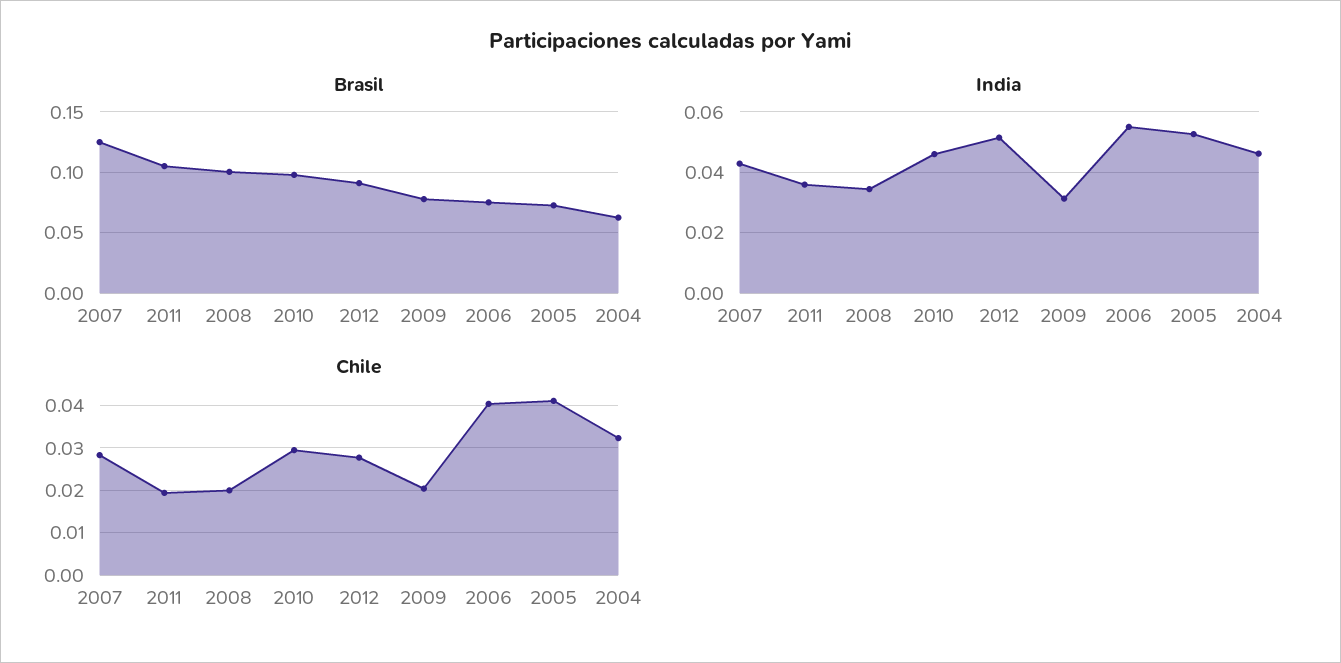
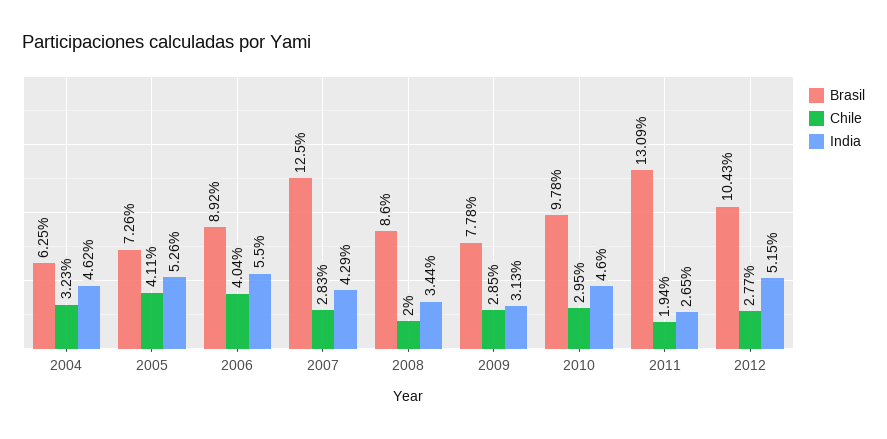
  {
    "Brasil": {
      "2007": 0.125,
-     "2011": 0.105,
+     "2011": 0.1309,
-     "2008": 0.1,
+     "2008": 0.086,
      "2010": 0.0978,
-     "2012": 0.09,
+     "2012": 0.1043,
      "2009": 0.0778,
-     "2006": 0.075,
+     "2006": 0.0892,
      "2005": 0.0726,
      "2004": 0.0625
    },
    "India": {
      "2007": 0.0429,
-     "2011": 0.036,
+     "2011": 0.0265,
      "2008": 0.0344,
      "2010": 0.046,
      "2012": 0.0515,
      "2009": 0.0313,
      "2006": 0.055,
      "2005": 0.0526,
      "2004": 0.0462
    },
    "Chile": {
      "2007": 0.0283,
      "2011": 0.0194,
      "2008": 0.02,
      "2010": 0.0295,
      "2012": 0.0277,
-     "2009": 0.02,
+     "2009": 0.0285,
      "2006": 0.0404,
      "2005": 0.0411,
      "2004": 0.0323
    }
  }

